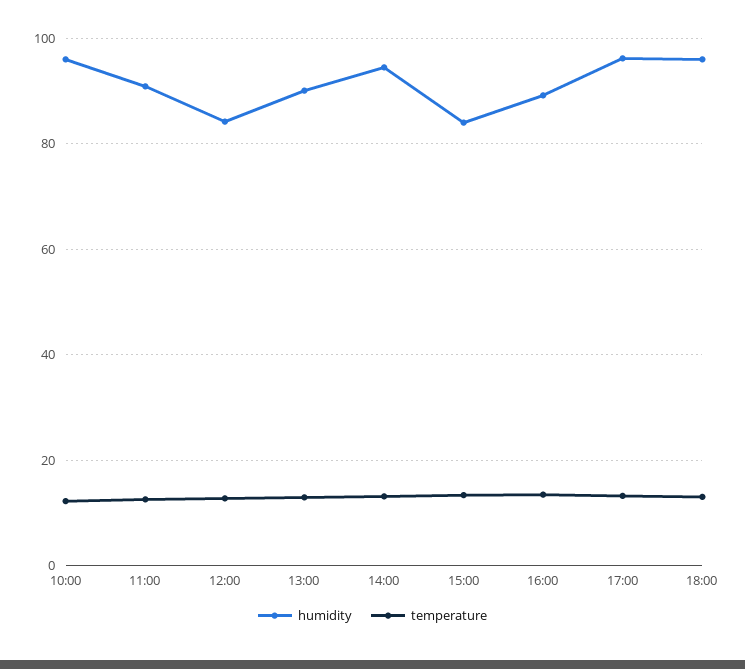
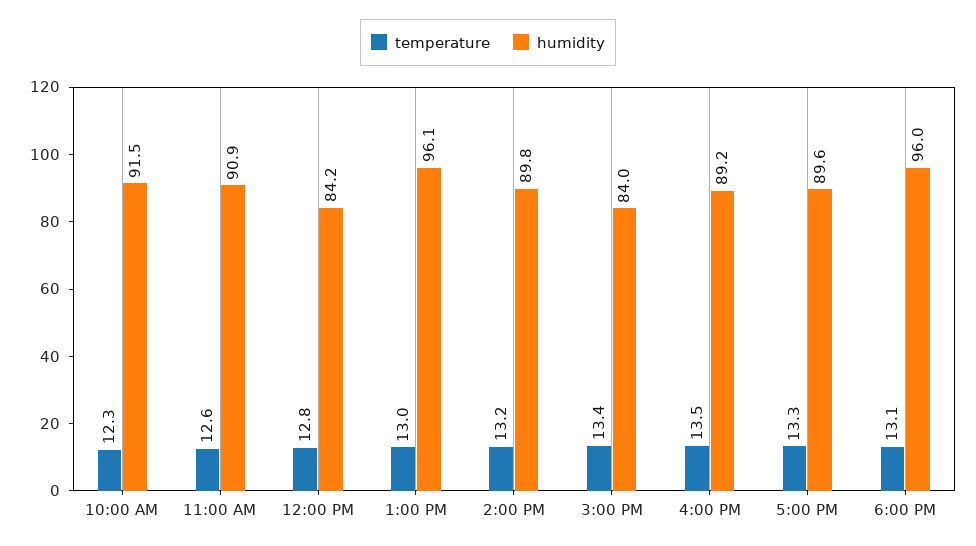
  {
    "humidity": {
-     "10:00": 96,
+     "10:00": 91.5,
      "11:00": 90.9,
      "12:00": 84.2,
-     "13:00": 90,
+     "13:00": 96.1,
-     "14:00": 94,
+     "14:00": 89.8,
      "15:00": 84,
      "16:00": 89.2,
-     "17:00": 96,
+     "17:00": 89.6,
      "18:00": 96
    },
    "temperature": {
      "10:00": 12.3,
      "11:00": 12.6,
      "12:00": 12.8,
      "13:00": 13,
      "14:00": 13.2,
      "15:00": 13.4,
      "16:00": 13.5,
      "17:00": 13.3,
      "18:00": 13.1
    }
  }

